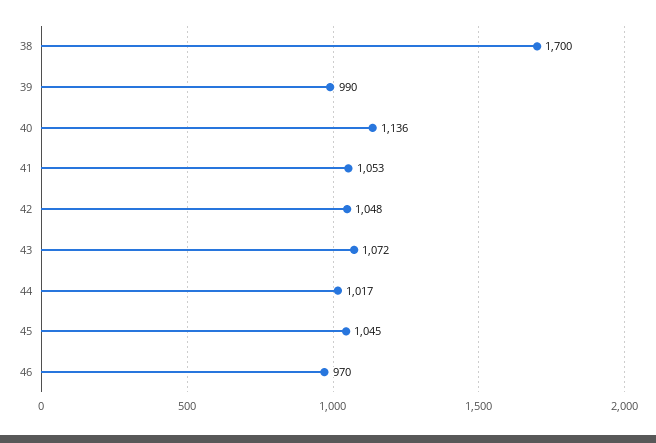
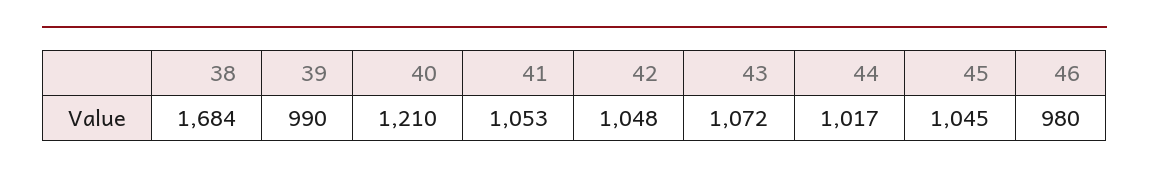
  {
-   "38": 1700,
+   "38": 1684,
    "39": 990,
-   "40": 1136,
+   "40": 1210,
    "41": 1053,
    "42": 1048,
    "43": 1072,
    "44": 1017,
    "45": 1045,
-   "46": 970
+   "46": 980
  }

